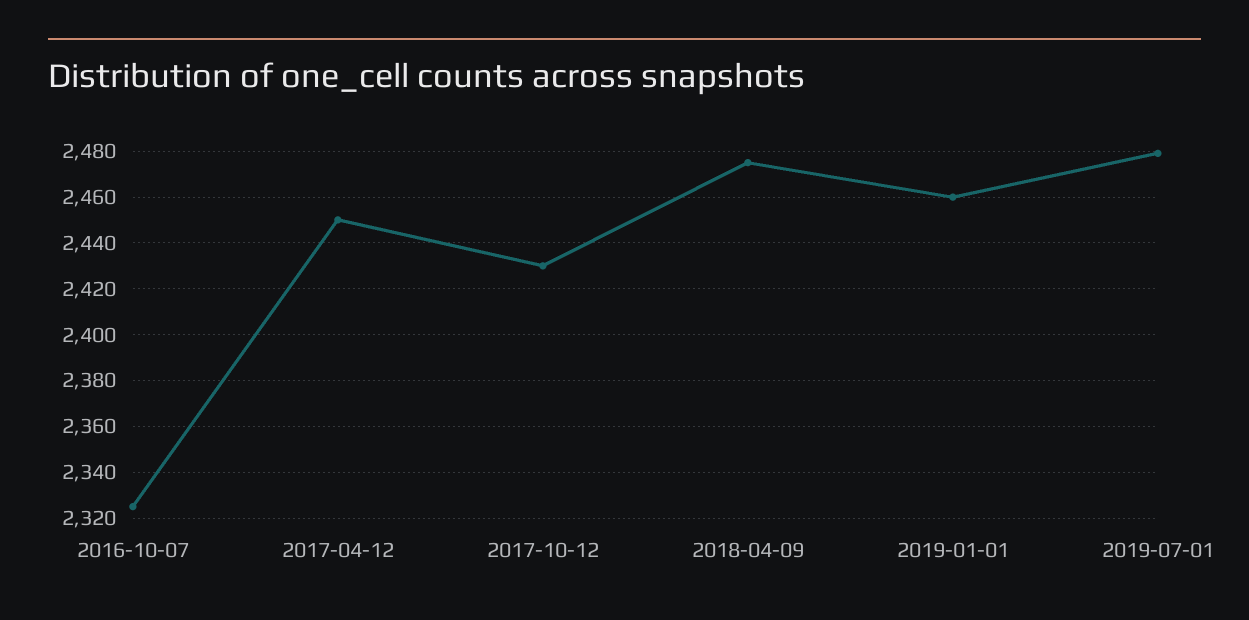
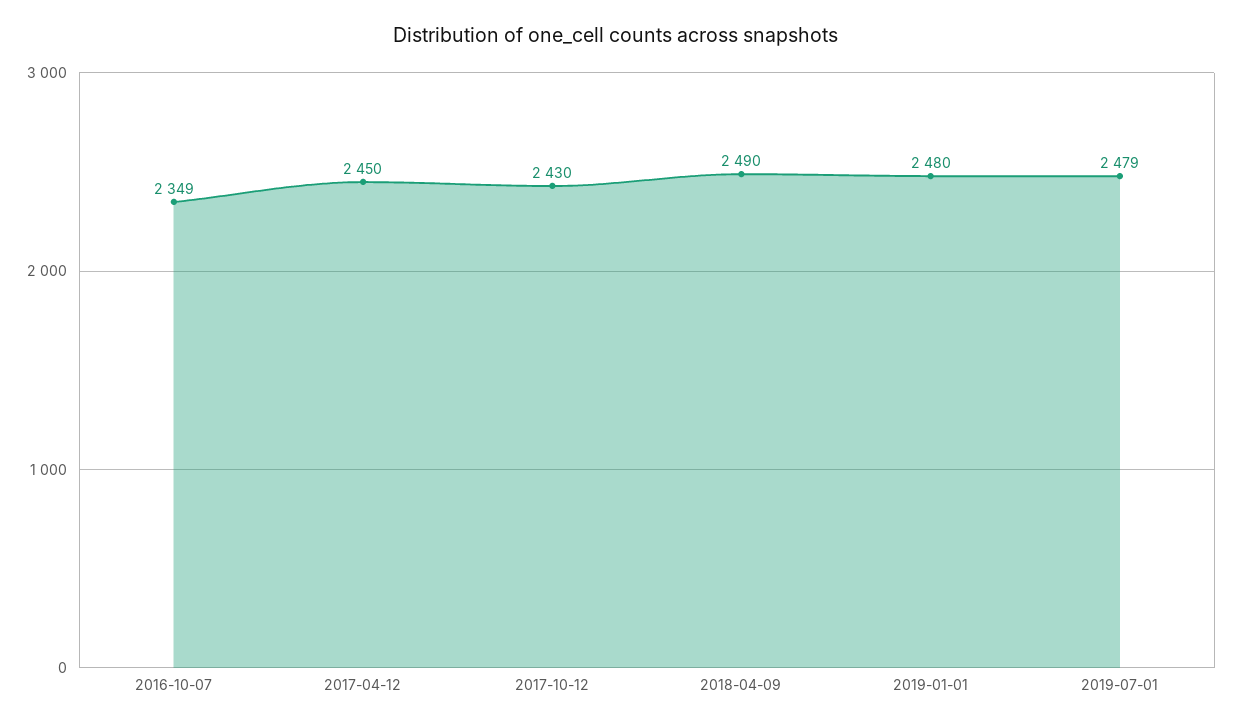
  {
-   "2016-10-07": 2325,
+   "2016-10-07": 2349,
    "2017-04-12": 2450,
    "2017-10-12": 2430,
-   "2018-04-09": 2475,
+   "2018-04-09": 2490,
-   "2019-01-01": 2460,
+   "2019-01-01": 2480,
    "2019-07-01": 2479
  }

